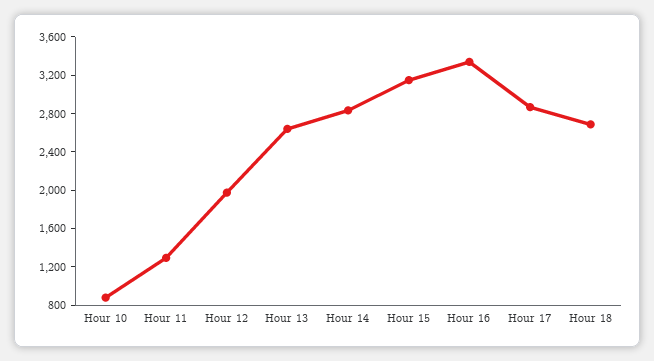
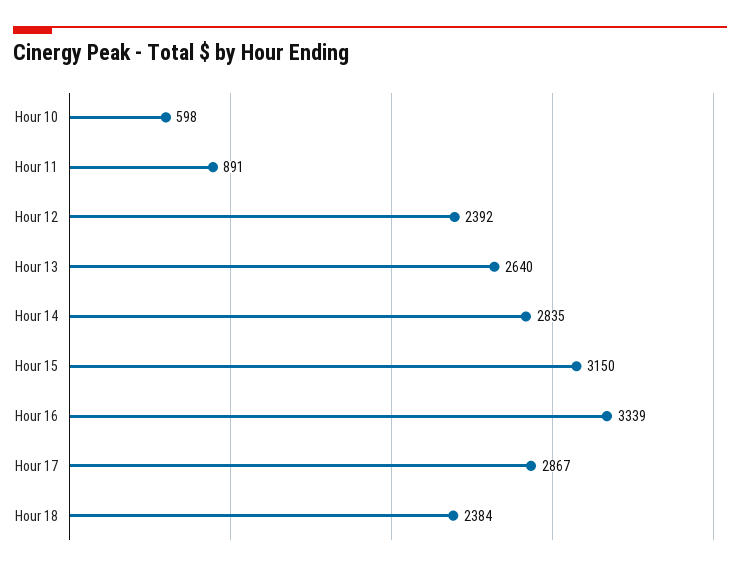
  {
-   "Hour 10": 900,
+   "Hour 10": 598,
-   "Hour 11": 1300,
+   "Hour 11": 891,
-   "Hour 12": 2000,
+   "Hour 12": 2392,
    "Hour 13": 2640,
    "Hour 14": 2835,
    "Hour 15": 3150,
    "Hour 16": 3339,
    "Hour 17": 2867,
-   "Hour 18": 2700
+   "Hour 18": 2384
  }

